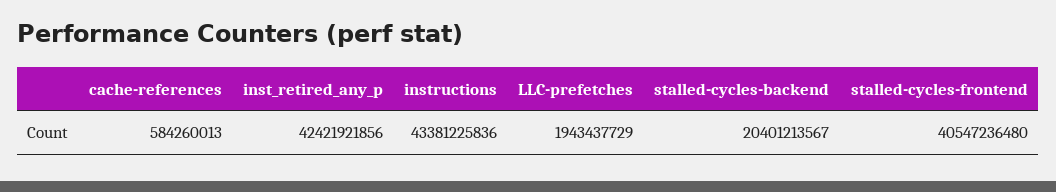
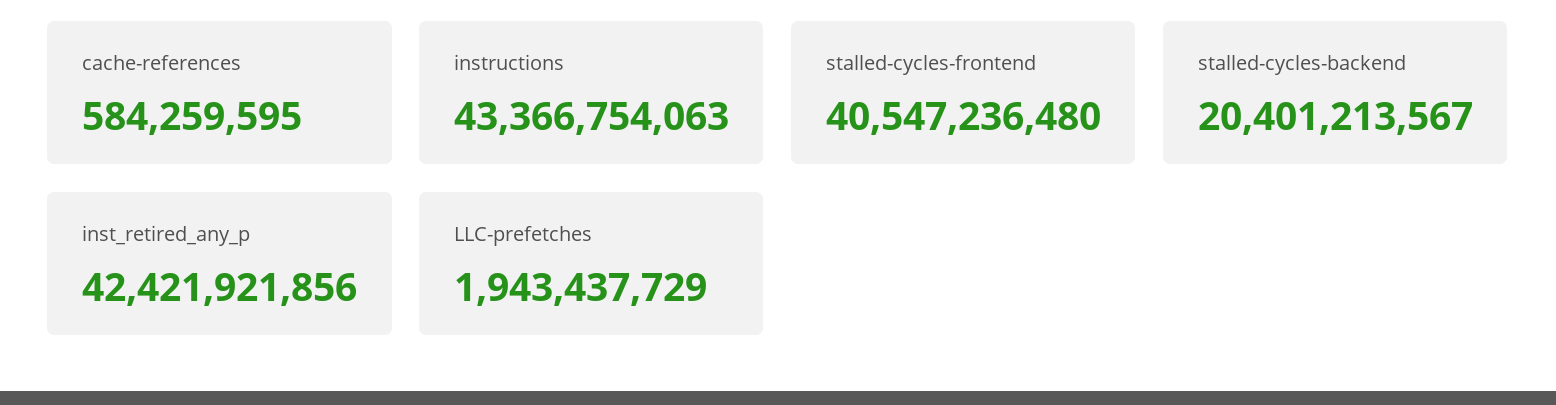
  {
-   "cache-references": 584260013,
+   "cache-references": 584259595,
    "inst_retired_any_p": 42421921856,
-   "instructions": 43381225836,
+   "instructions": 43366754063,
    "LLC-prefetches": 1943437729,
    "stalled-cycles-backend": 20401213567,
    "stalled-cycles-frontend": 40547236480
  }

